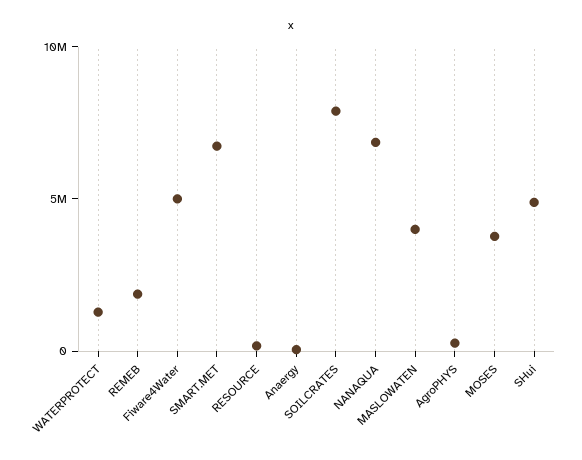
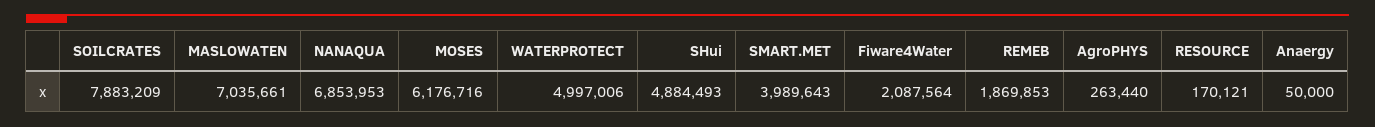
  {
-   "WATERPROTECT": 1000000,
+   "WATERPROTECT": 4997006,
    "REMEB": 1869853,
-   "Fiware4Water": 5000000,
+   "Fiware4Water": 2087564,
-   "SMART.MET": 7000000,
+   "SMART.MET": 3989643,
    "RESOURCE": 170121,
    "Anaergy": 50000,
    "SOILCRATES": 7883209,
    "NANAQUA": 6853953,
-   "MASLOWATEN": 4000000,
+   "MASLOWATEN": 7035661,
    "AgroPHYS": 263440,
-   "MOSES": 4000000,
+   "MOSES": 6176716,
    "SHui": 4884493
  }

